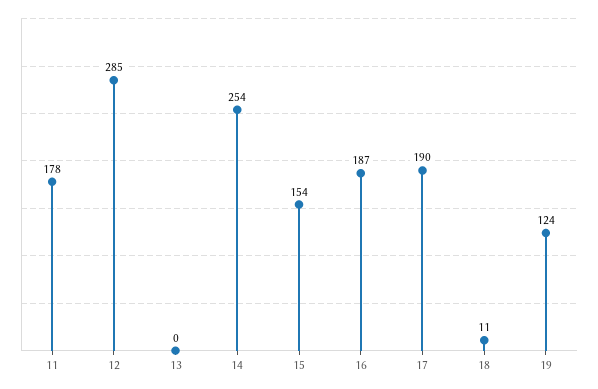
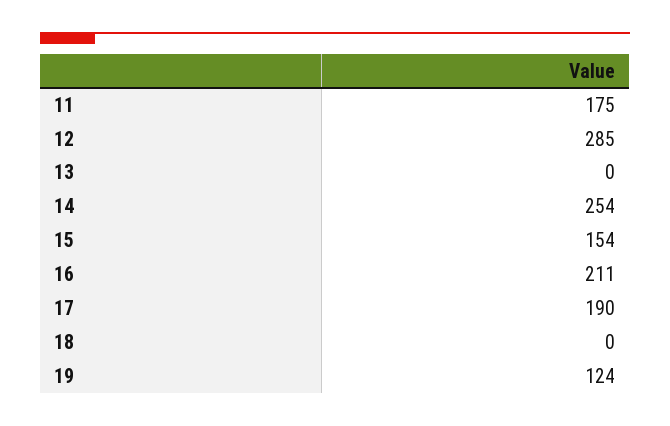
  {
-   "11": 178,
+   "11": 175,
    "12": 285,
    "13": 0,
    "14": 254,
    "15": 154,
-   "16": 187,
+   "16": 211,
    "17": 190,
-   "18": 11,
+   "18": 0,
    "19": 124
  }

